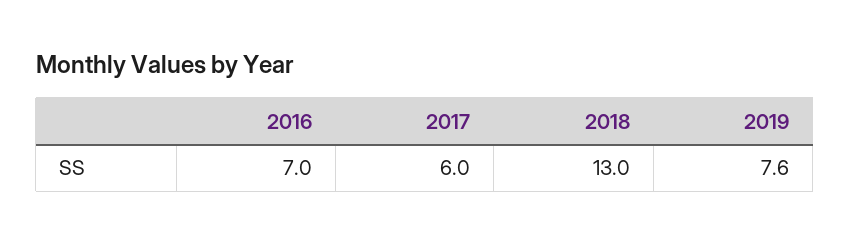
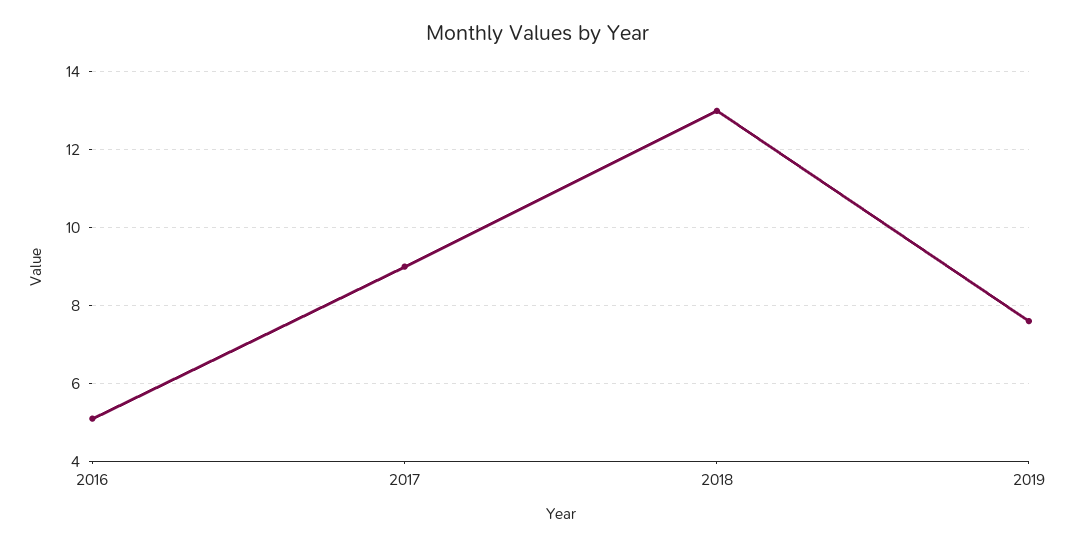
  {
-   "2016": 7,
+   "2016": 5,
-   "2017": 6,
+   "2017": 9,
    "2018": 13,
    "2019": 7.6
  }

